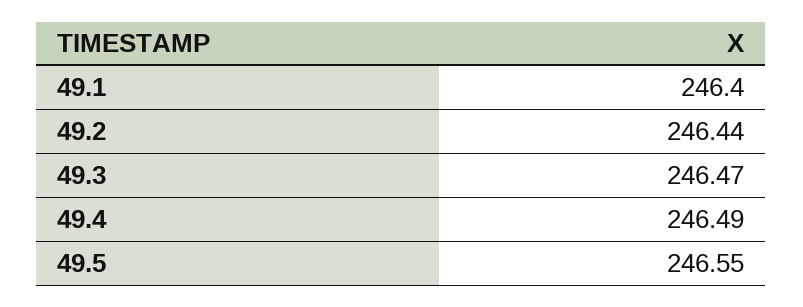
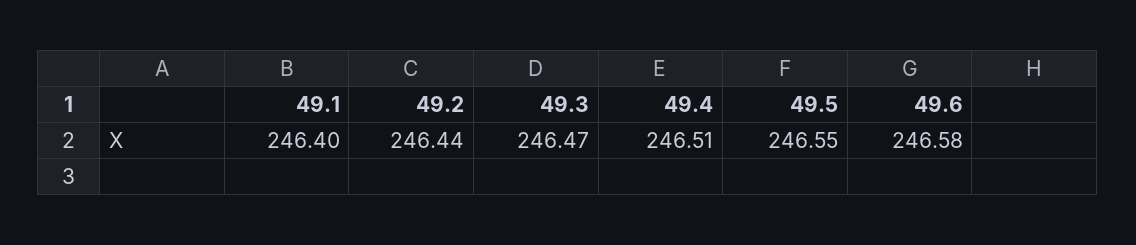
  {
    "49.1": 246.4,
    "49.2": 246.44,
    "49.3": 246.47,
-   "49.4": 246.49,
+   "49.4": 246.51,
-   "49.5": 246.55
+   "49.5": 246.55,
+   "49.6": 246.58
  }

